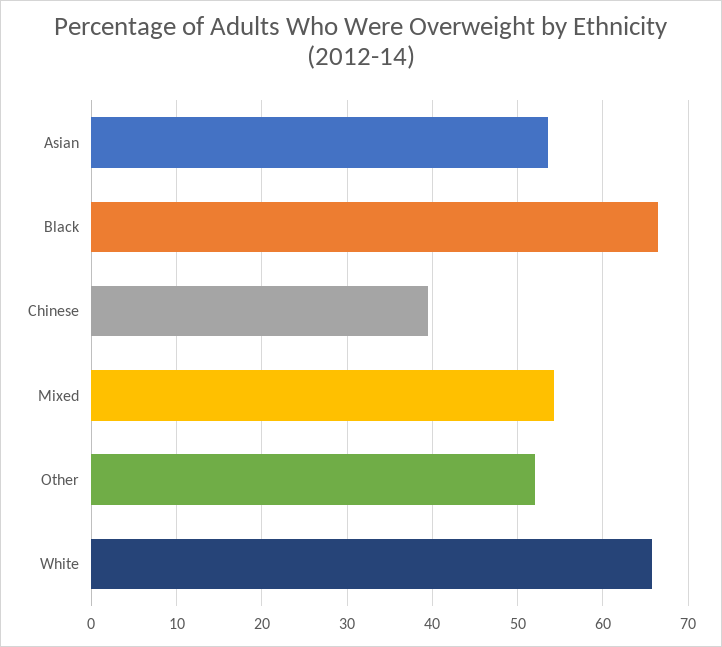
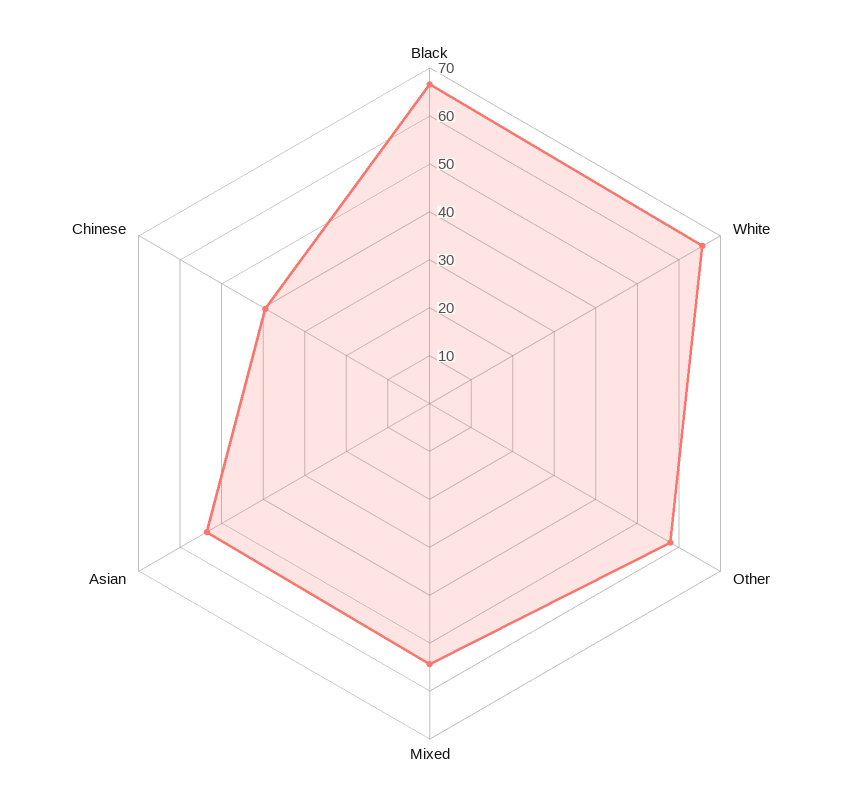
  {
    "Asian": 54,
    "Black": 67,
    "Chinese": 40,
    "Mixed": 54,
-   "Other": 52,
+   "Other": 58,
    "White": 66
  }

